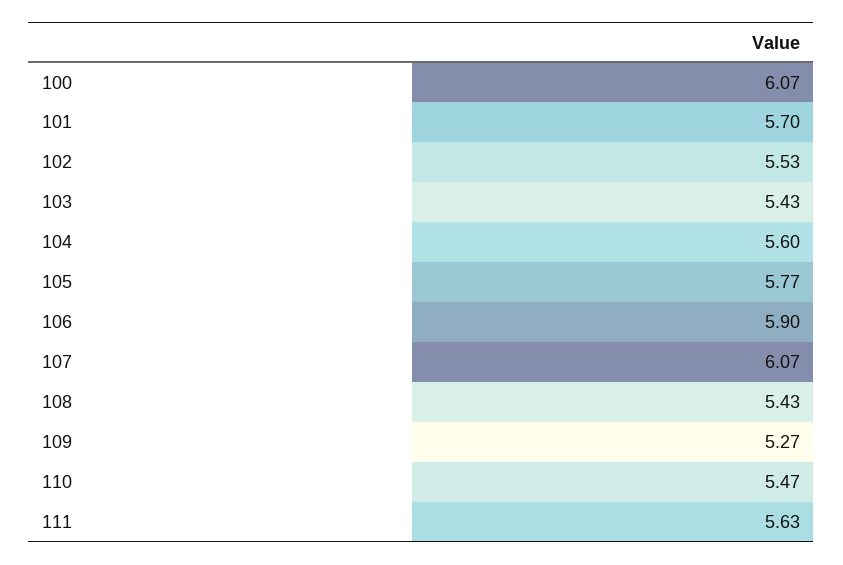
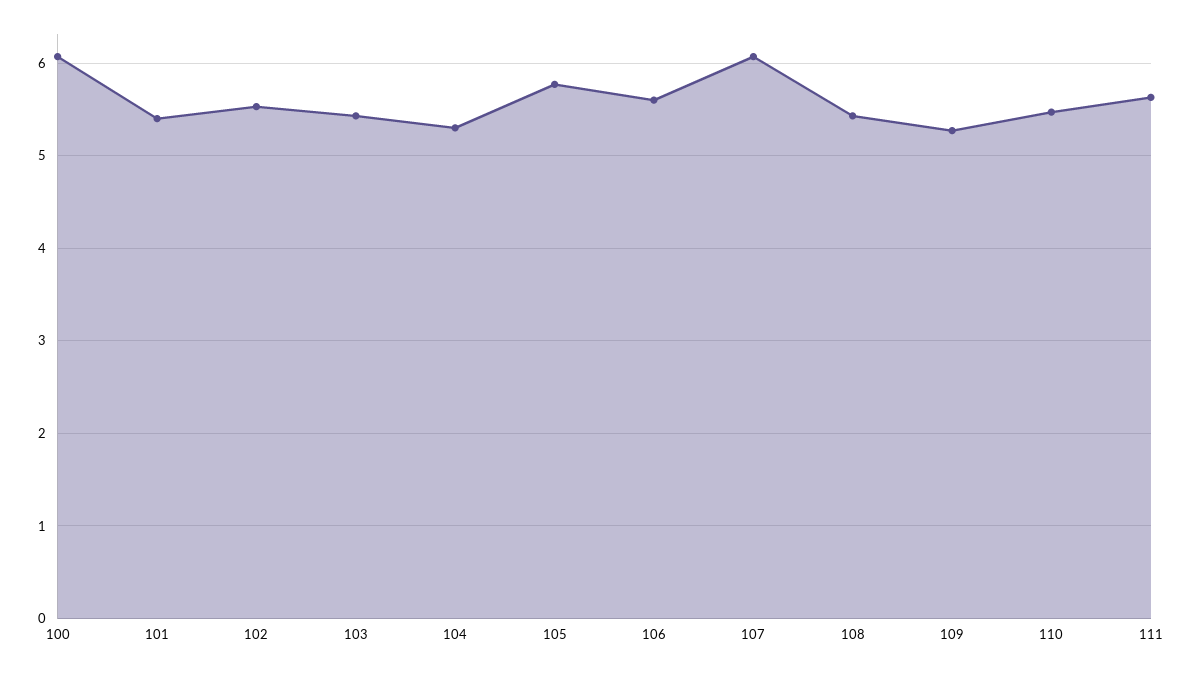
  {
    "100": 6.07,
-   "101": 5.7,
+   "101": 5.4,
    "102": 5.53,
    "103": 5.43,
-   "104": 5.6,
+   "104": 5.3,
    "105": 5.77,
-   "106": 5.9,
+   "106": 5.6,
    "107": 6.07,
    "108": 5.43,
    "109": 5.27,
    "110": 5.47,
    "111": 5.63
  }

